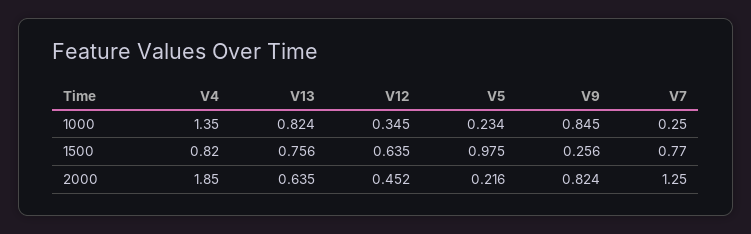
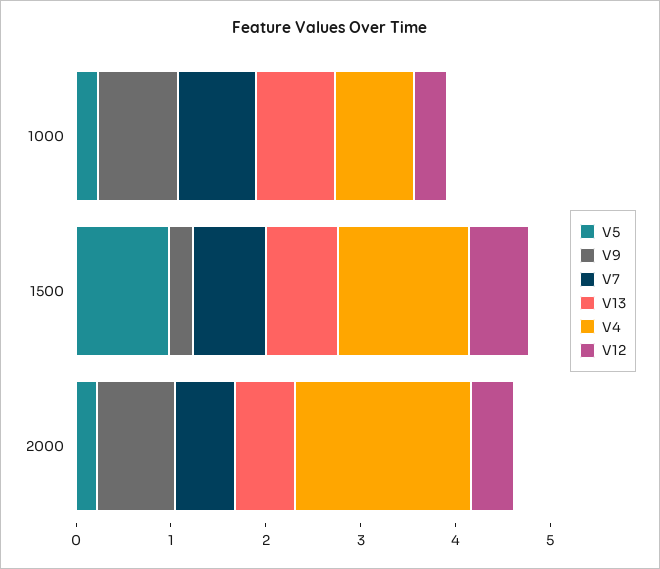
  {
    "V4": {
-     "1000": 1.35,
+     "1000": 0.8,
-     "1500": 0.82,
+     "1500": 1.4,
      "2000": 1.85
    },
    "V13": {
      "1000": 0.824,
      "1500": 0.756,
      "2000": 0.635
    },
    "V12": {
      "1000": 0.345,
      "1500": 0.635,
      "2000": 0.452
    },
    "V5": {
      "1000": 0.234,
      "1500": 0.975,
      "2000": 0.216
    },
    "V9": {
      "1000": 0.845,
      "1500": 0.256,
      "2000": 0.824
    },
    "V7": {
-     "1000": 0.25,
+     "1000": 0.8,
      "1500": 0.77,
-     "2000": 1.25
+     "2000": 0.6
    }
  }

